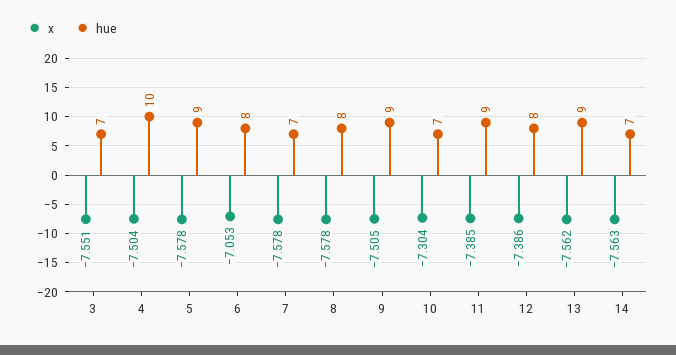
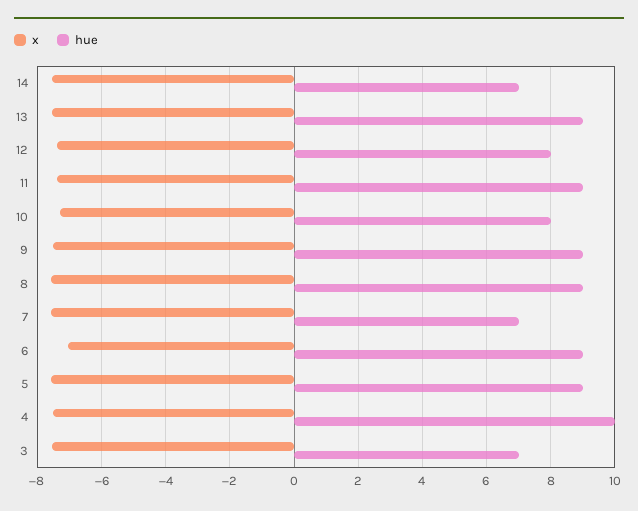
  {
    "x": {
      "3": -7.551,
      "4": -7.504,
      "5": -7.578,
      "6": -7.053,
      "7": -7.578,
      "8": -7.578,
      "9": -7.505,
      "10": -7.304,
      "11": -7.385,
      "12": -7.386,
      "13": -7.562,
      "14": -7.563
    },
    "hue": {
      "3": 7,
      "4": 10,
      "5": 9,
-     "6": 8,
+     "6": 9,
      "7": 7,
-     "8": 8,
+     "8": 9,
      "9": 9,
-     "10": 7,
+     "10": 8,
      "11": 9,
      "12": 8,
      "13": 9,
      "14": 7
    }
  }

